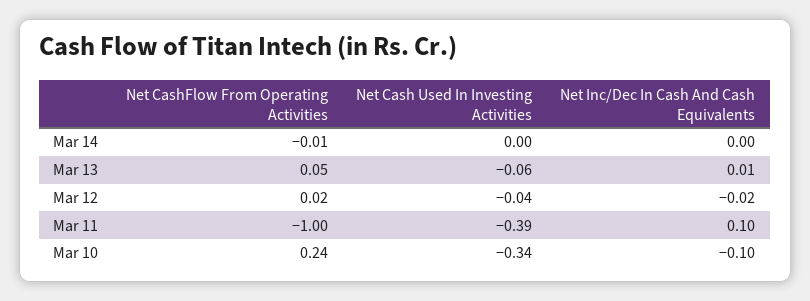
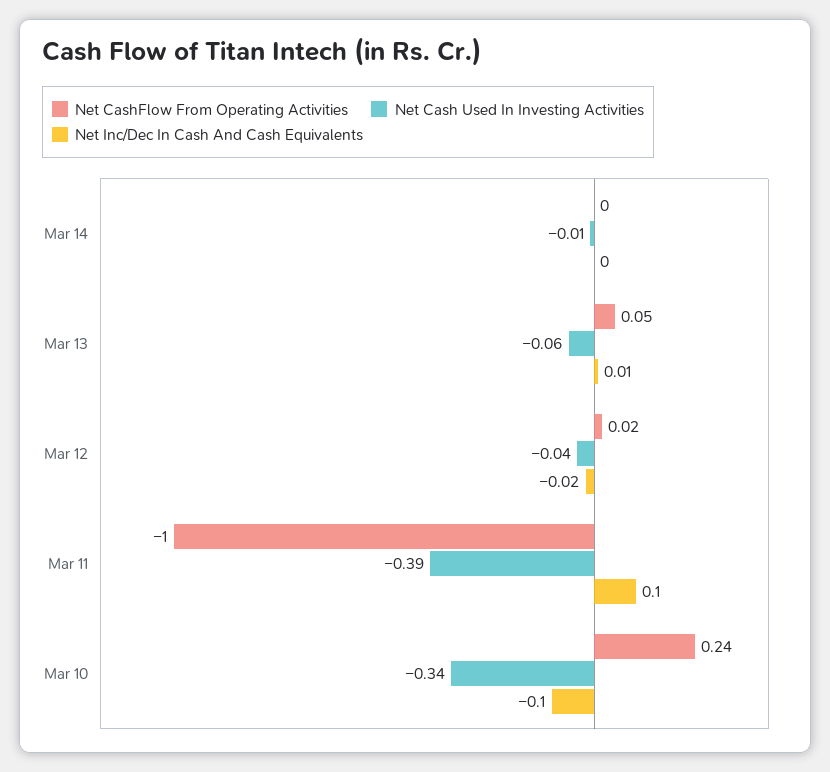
  {
    "Net CashFlow From Operating Activities": {
-     "Mar 14": -0.01,
+     "Mar 14": 0,
      "Mar 13": 0.05,
      "Mar 12": 0.02,
      "Mar 11": -1,
      "Mar 10": 0.24
    },
    "Net Cash Used In Investing Activities": {
-     "Mar 14": 0,
+     "Mar 14": -0.01,
      "Mar 13": -0.06,
      "Mar 12": -0.04,
      "Mar 11": -0.39,
      "Mar 10": -0.34
    },
    "Net Inc/Dec In Cash And Cash Equivalents": {
      "Mar 14": 0,
      "Mar 13": 0.01,
      "Mar 12": -0.02,
      "Mar 11": 0.1,
      "Mar 10": -0.1
    }
  }

